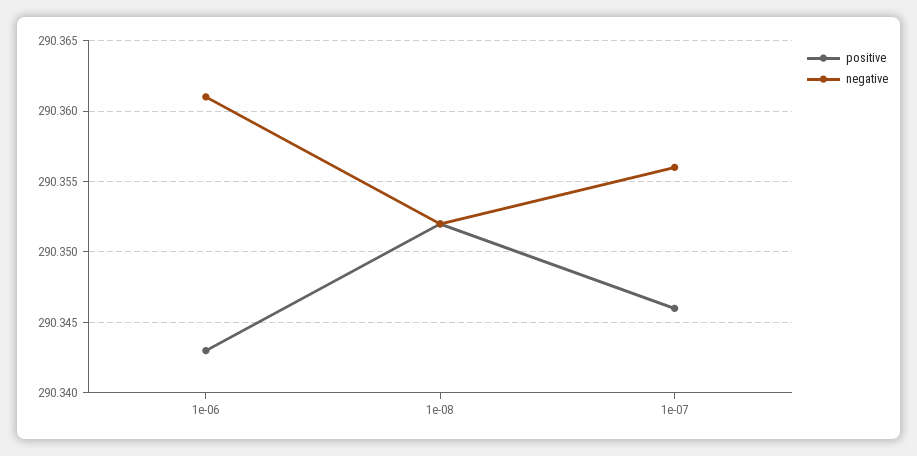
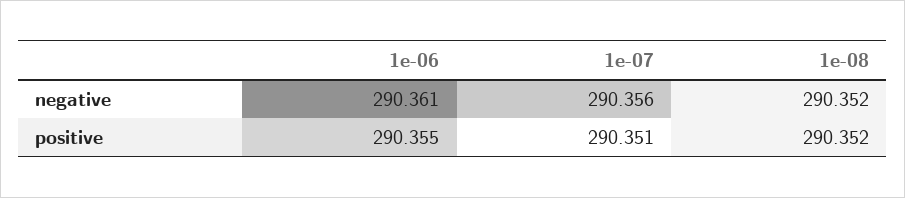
  {
    "positive": {
-     "1e-06": 290.343,
+     "1e-06": 290.355,
      "1e-08": 290.352,
-     "1e-07": 290.346
+     "1e-07": 290.351
    },
    "negative": {
      "1e-06": 290.361,
      "1e-08": 290.352,
      "1e-07": 290.356
    }
  }

